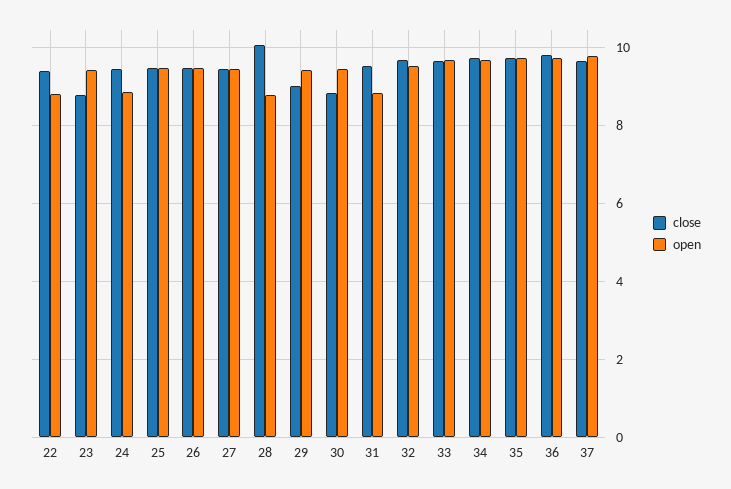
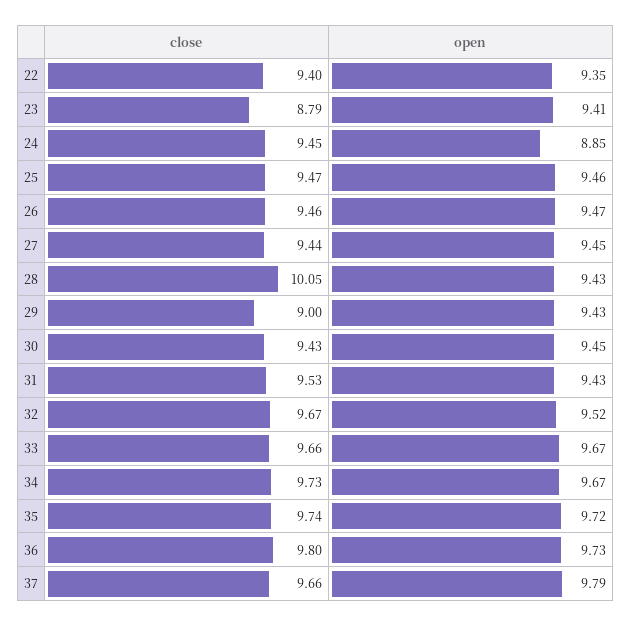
  {
    "close": {
      "22": 9.4,
      "23": 8.79,
      "24": 9.45,
      "25": 9.47,
      "26": 9.46,
      "27": 9.44,
      "28": 10.05,
      "29": 9,
-     "30": 8.8,
+     "30": 9.43,
      "31": 9.53,
      "32": 9.67,
      "33": 9.66,
      "34": 9.73,
      "35": 9.74,
      "36": 9.8,
      "37": 9.66
    },
    "open": {
-     "22": 8.8,
+     "22": 9.35,
      "23": 9.41,
      "24": 8.85,
      "25": 9.46,
      "26": 9.47,
      "27": 9.45,
-     "28": 8.8,
+     "28": 9.43,
      "29": 9.43,
      "30": 9.45,
-     "31": 8.8,
+     "31": 9.43,
      "32": 9.52,
      "33": 9.67,
      "34": 9.67,
      "35": 9.72,
      "36": 9.73,
      "37": 9.79
    }
  }

